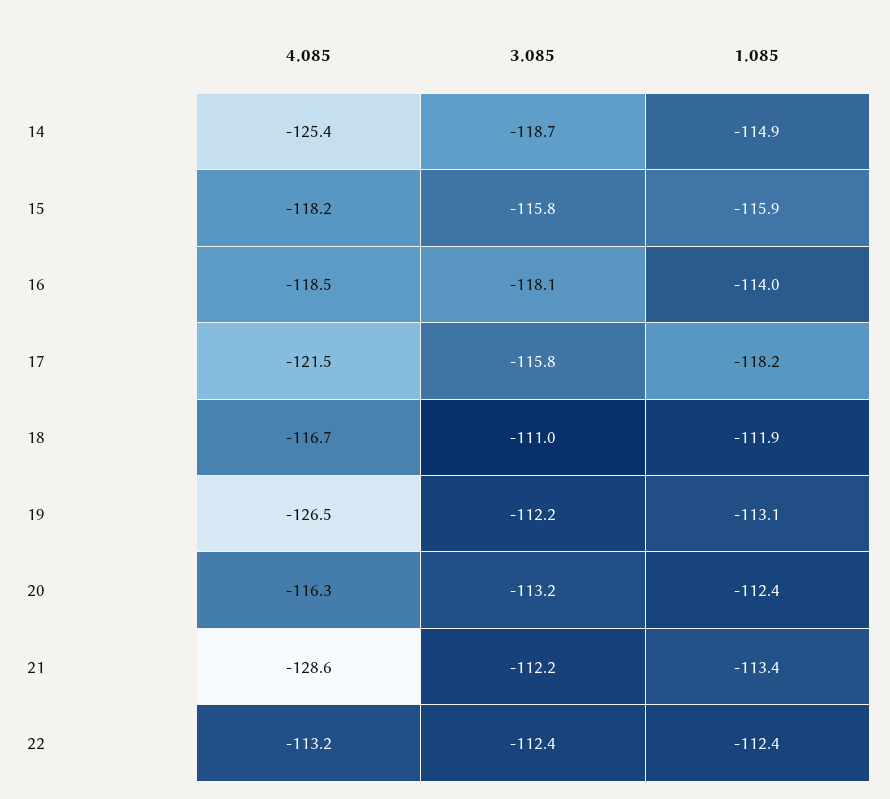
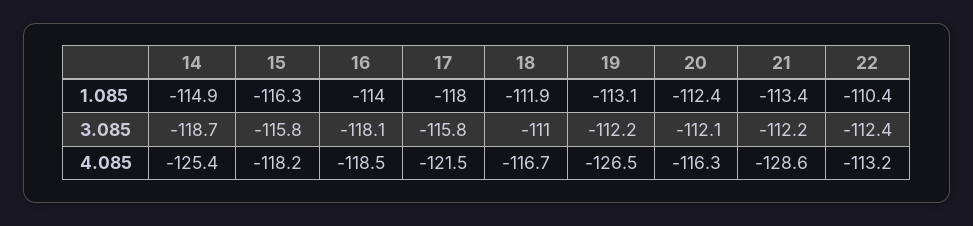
  {
    "4.085": {
      "14": -125.4,
      "15": -118.2,
      "16": -118.5,
      "17": -121.5,
      "18": -116.7,
      "19": -126.5,
      "20": -116.3,
      "21": -128.6,
      "22": -113.2
    },
    "3.085": {
      "14": -118.7,
      "15": -115.8,
      "16": -118.1,
      "17": -115.8,
      "18": -111,
      "19": -112.2,
-     "20": -113.2,
+     "20": -112.1,
      "21": -112.2,
      "22": -112.4
    },
    "1.085": {
      "14": -114.9,
-     "15": -115.9,
+     "15": -116.3,
      "16": -114,
-     "17": -118.2,
+     "17": -118,
      "18": -111.9,
      "19": -113.1,
      "20": -112.4,
      "21": -113.4,
-     "22": -112.4
+     "22": -110.4
    }
  }

